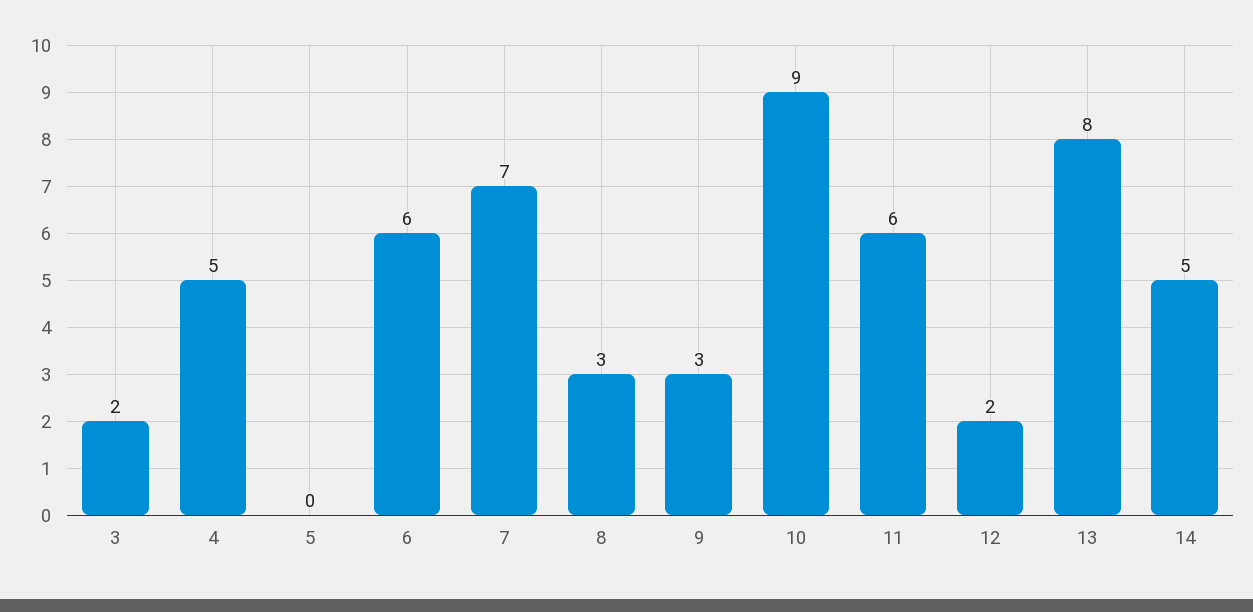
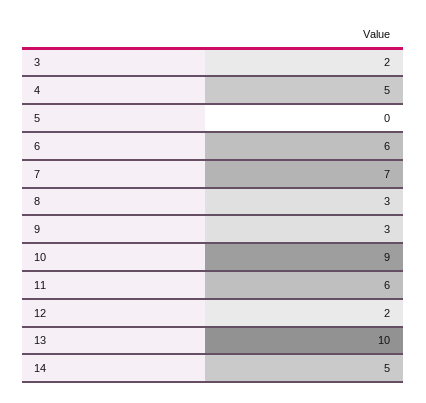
  {
    "3": 2,
    "4": 5,
    "5": 0,
    "6": 6,
    "7": 7,
    "8": 3,
    "9": 3,
    "10": 9,
    "11": 6,
    "12": 2,
-   "13": 8,
+   "13": 10,
    "14": 5
  }

